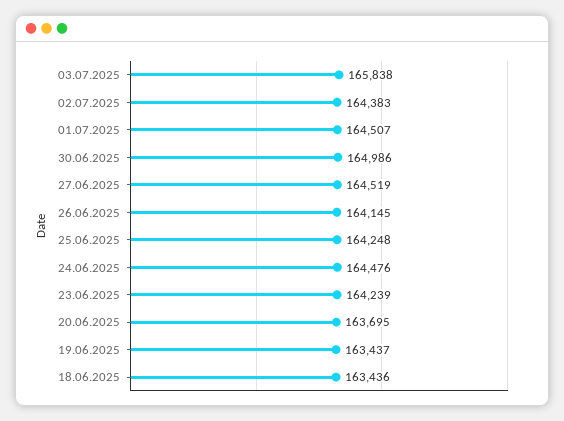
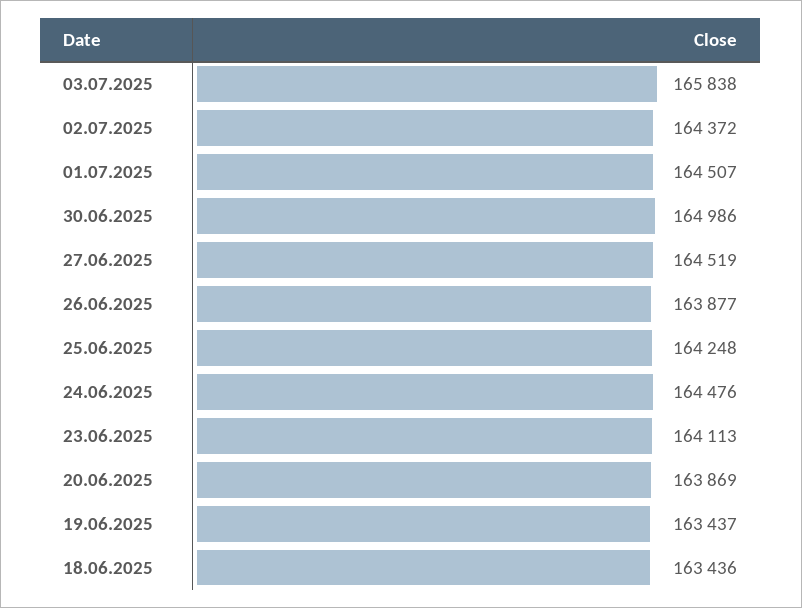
  {
    "03.07.2025": 165838,
-   "02.07.2025": 164383,
+   "02.07.2025": 164372,
    "01.07.2025": 164507,
    "30.06.2025": 164986,
    "27.06.2025": 164519,
-   "26.06.2025": 164145,
+   "26.06.2025": 163877,
    "25.06.2025": 164248,
    "24.06.2025": 164476,
-   "23.06.2025": 164239,
+   "23.06.2025": 164113,
-   "20.06.2025": 163695,
+   "20.06.2025": 163869,
    "19.06.2025": 163437,
    "18.06.2025": 163436
  }

